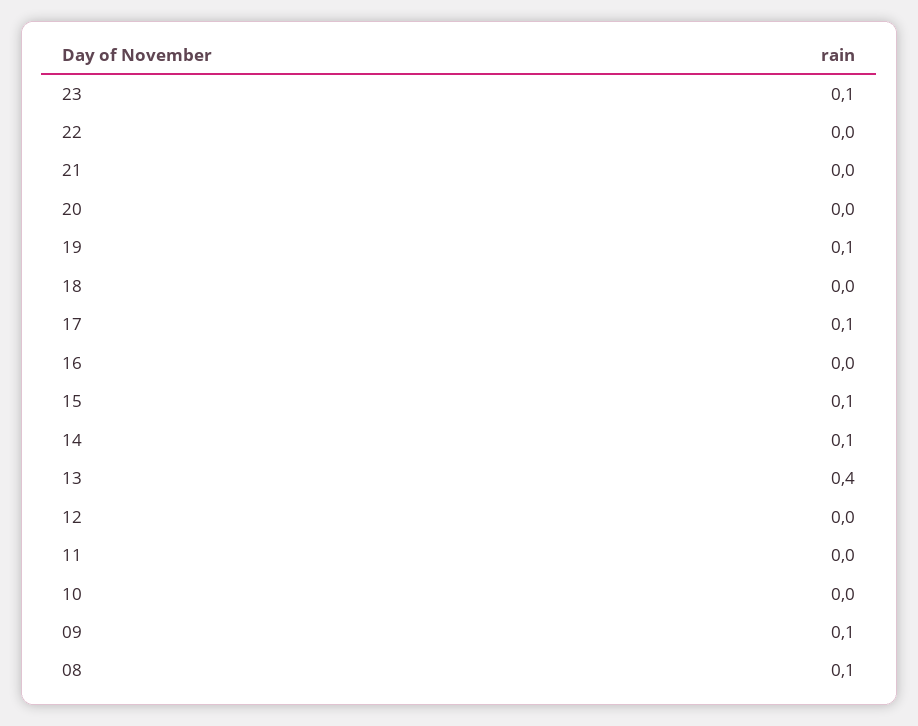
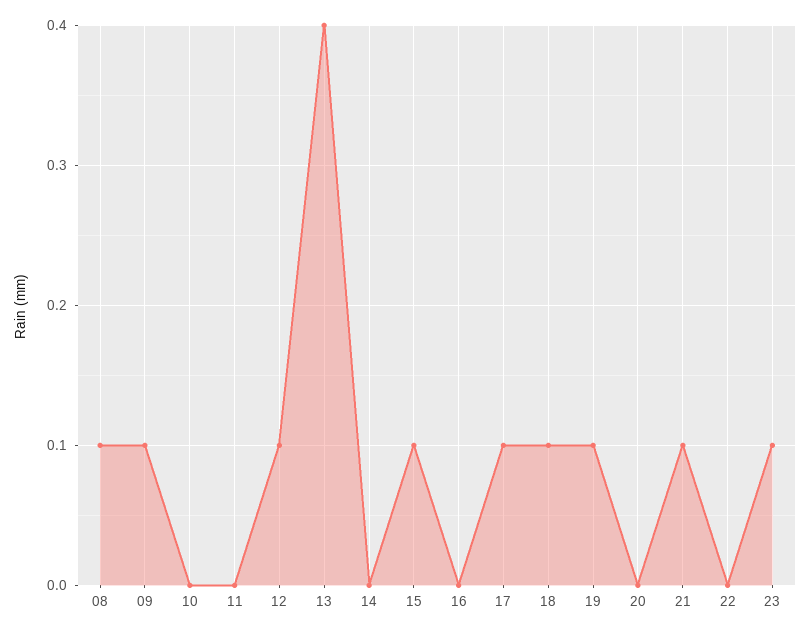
  {
    "23": 0.1,
    "22": 0,
-   "21": 0,
+   "21": 0.1,
    "20": 0,
    "19": 0.1,
-   "18": 0,
+   "18": 0.1,
    "17": 0.1,
    "16": 0,
    "15": 0.1,
-   "14": 0.1,
+   "14": 0,
    "13": 0.4,
-   "12": 0,
+   "12": 0.1,
    "11": 0,
    "10": 0,
    "09": 0.1,
    "08": 0.1
  }

